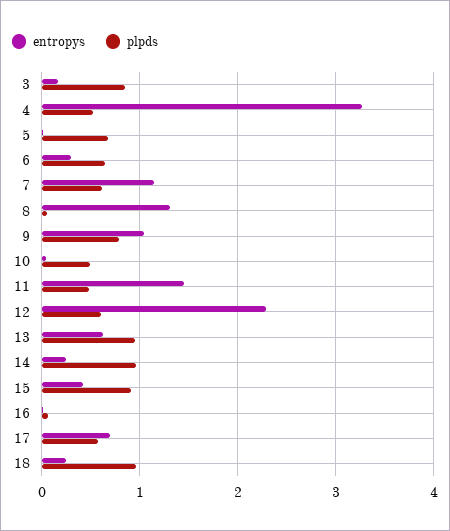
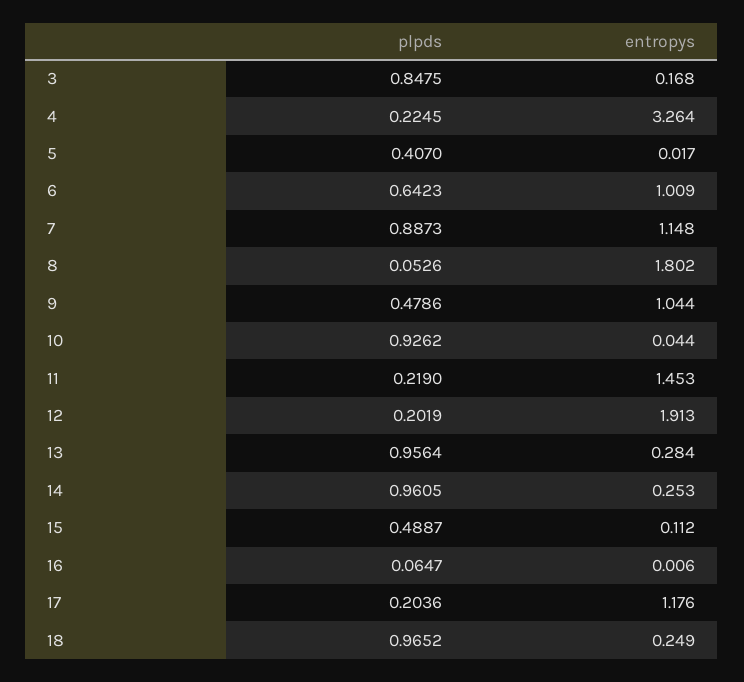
  {
    "entropys": {
      "3": 0.168,
      "4": 3.264,
      "5": 0.017,
-     "6": 0.3,
+     "6": 1.009,
      "7": 1.148,
-     "8": 1.3,
+     "8": 1.802,
      "9": 1.044,
      "10": 0.044,
      "11": 1.453,
-     "12": 2.3,
+     "12": 1.913,
-     "13": 0.6,
+     "13": 0.284,
      "14": 0.253,
-     "15": 0.4,
+     "15": 0.112,
      "16": 0.006,
-     "17": 0.7,
+     "17": 1.176,
      "18": 0.249
    },
    "plpds": {
      "3": 0.8475,
-     "4": 0.5,
+     "4": 0.2245,
-     "5": 0.7,
+     "5": 0.407,
      "6": 0.6423,
-     "7": 0.6,
+     "7": 0.8873,
      "8": 0.0526,
-     "9": 0.8,
+     "9": 0.4786,
-     "10": 0.5,
+     "10": 0.9262,
-     "11": 0.5,
+     "11": 0.219,
-     "12": 0.6,
+     "12": 0.2019,
      "13": 0.9564,
      "14": 0.9605,
-     "15": 0.9,
+     "15": 0.4887,
      "16": 0.0647,
-     "17": 0.6,
+     "17": 0.2036,
      "18": 0.9652
    }
  }

